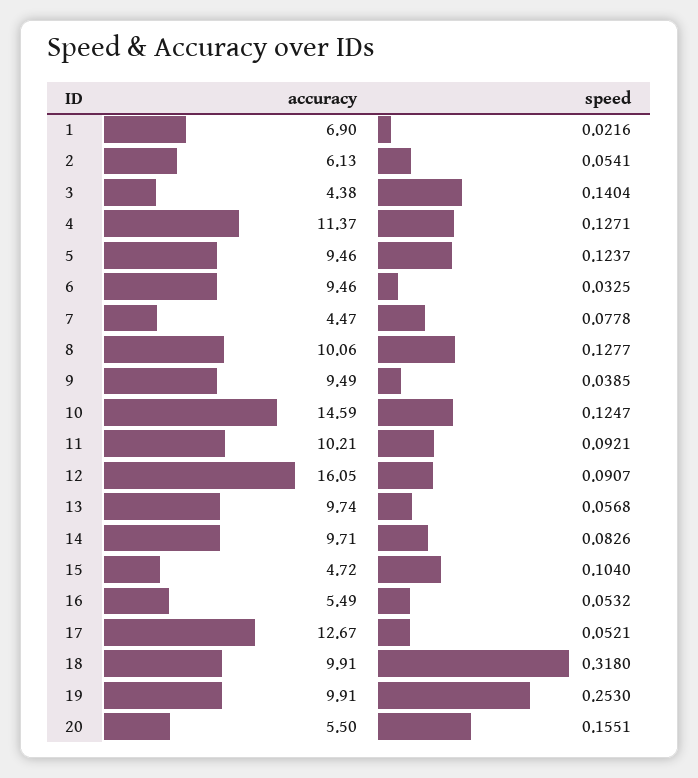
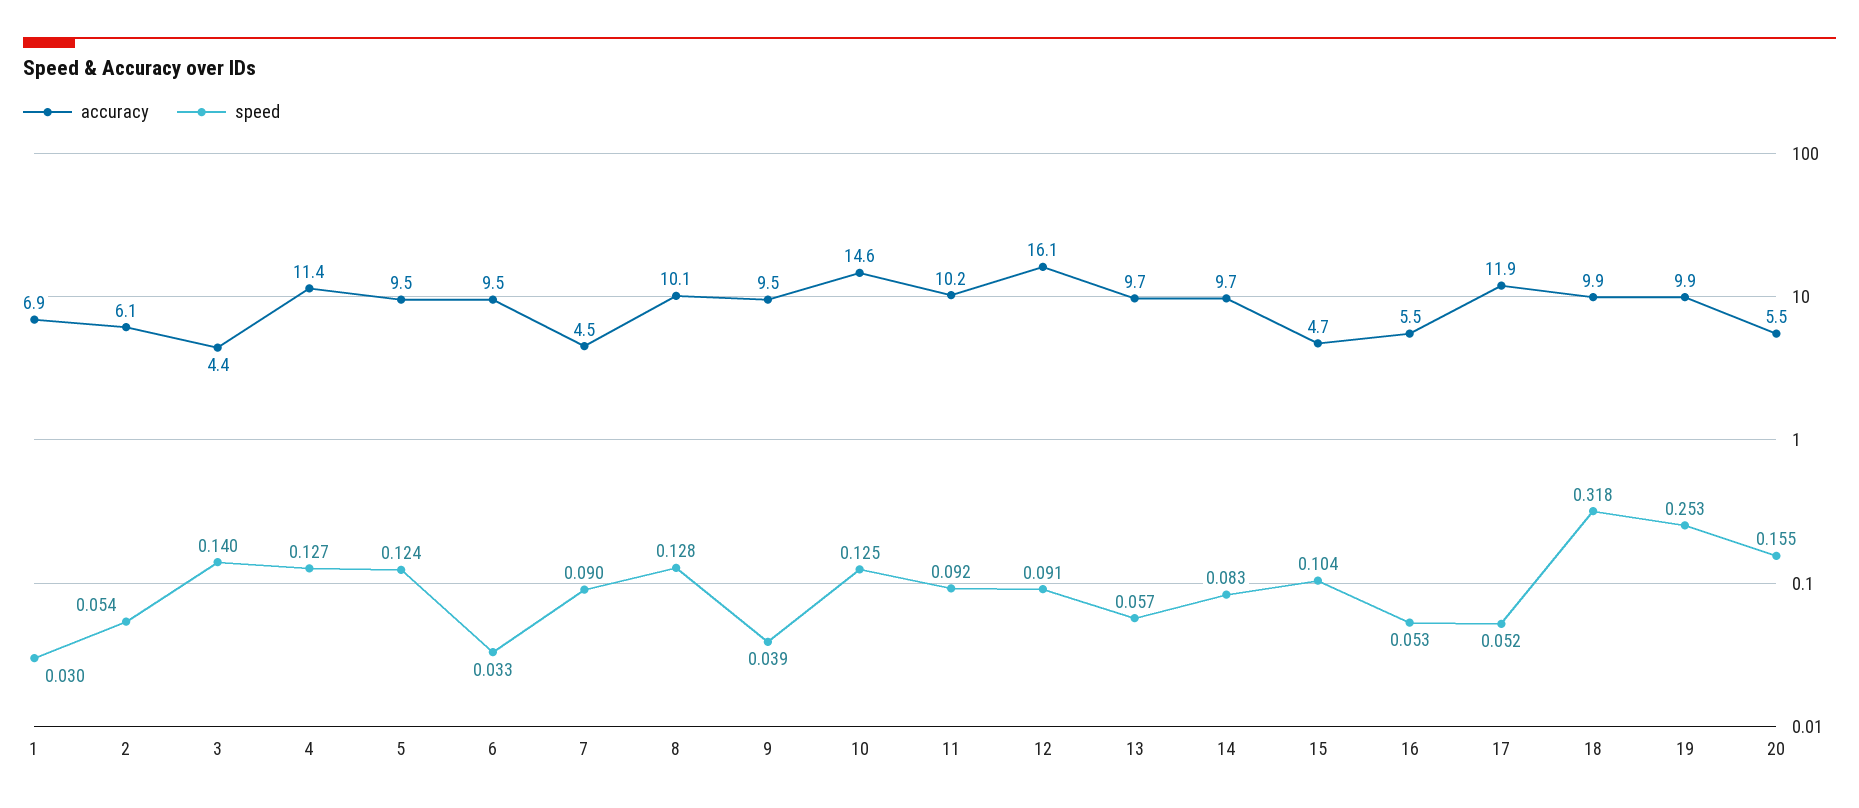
  {
    "accuracy": {
      "1": 6.9,
      "2": 6.13,
      "3": 4.38,
      "4": 11.37,
      "5": 9.46,
      "6": 9.46,
      "7": 4.47,
      "8": 10.06,
      "9": 9.49,
      "10": 14.59,
      "11": 10.21,
      "12": 16.05,
      "13": 9.74,
      "14": 9.71,
      "15": 4.72,
      "16": 5.49,
-     "17": 12.67,
+     "17": 11.9,
      "18": 9.91,
      "19": 9.91,
      "20": 5.5
    },
    "speed": {
-     "1": 0.0216,
+     "1": 0.03,
      "2": 0.0541,
      "3": 0.1404,
      "4": 0.1271,
      "5": 0.1237,
      "6": 0.0325,
-     "7": 0.0778,
+     "7": 0.09,
      "8": 0.1277,
      "9": 0.0385,
      "10": 0.1247,
      "11": 0.0921,
      "12": 0.0907,
      "13": 0.0568,
      "14": 0.0826,
      "15": 0.104,
      "16": 0.0532,
      "17": 0.0521,
      "18": 0.318,
      "19": 0.253,
      "20": 0.1551
    }
  }

